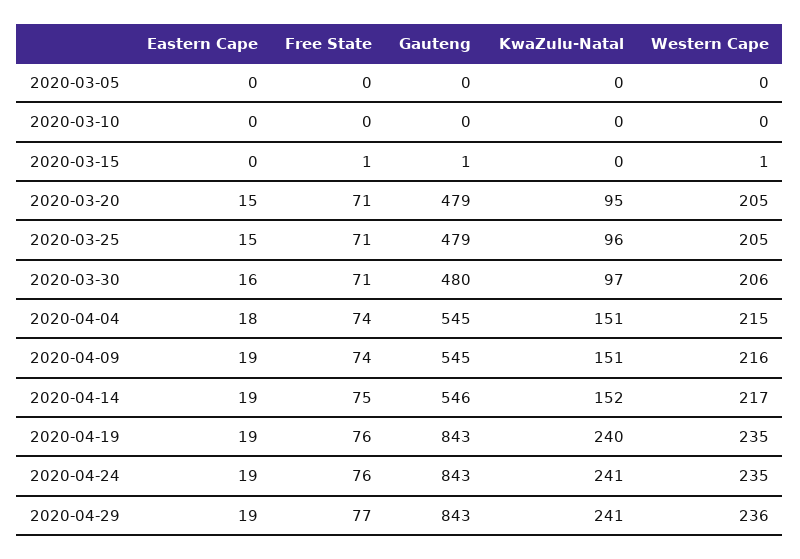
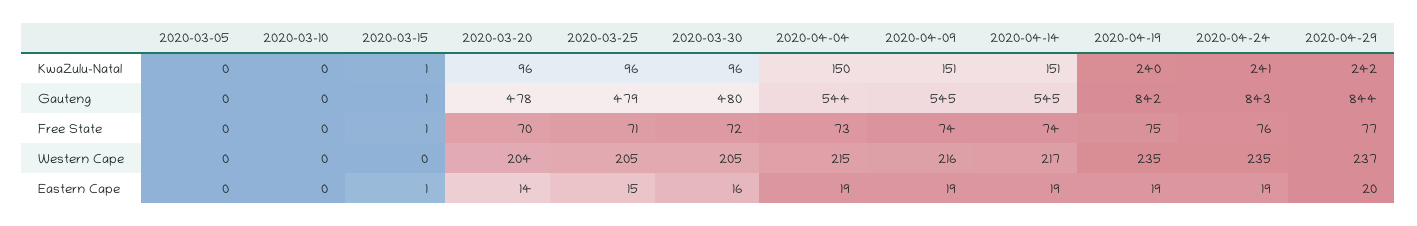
  {
    "Eastern Cape": {
      "2020-03-05": 0,
      "2020-03-10": 0,
-     "2020-03-15": 0,
+     "2020-03-15": 1,
-     "2020-03-20": 15,
+     "2020-03-20": 14,
      "2020-03-25": 15,
      "2020-03-30": 16,
-     "2020-04-04": 18,
+     "2020-04-04": 19,
      "2020-04-09": 19,
      "2020-04-14": 19,
      "2020-04-19": 19,
      "2020-04-24": 19,
-     "2020-04-29": 19
+     "2020-04-29": 20
    },
    "Free State": {
      "2020-03-05": 0,
      "2020-03-10": 0,
      "2020-03-15": 1,
-     "2020-03-20": 71,
+     "2020-03-20": 70,
      "2020-03-25": 71,
-     "2020-03-30": 71,
+     "2020-03-30": 72,
-     "2020-04-04": 74,
+     "2020-04-04": 73,
      "2020-04-09": 74,
-     "2020-04-14": 75,
+     "2020-04-14": 74,
-     "2020-04-19": 76,
+     "2020-04-19": 75,
      "2020-04-24": 76,
      "2020-04-29": 77
    },
    "Gauteng": {
      "2020-03-05": 0,
      "2020-03-10": 0,
      "2020-03-15": 1,
-     "2020-03-20": 479,
+     "2020-03-20": 478,
      "2020-03-25": 479,
      "2020-03-30": 480,
-     "2020-04-04": 545,
+     "2020-04-04": 544,
      "2020-04-09": 545,
-     "2020-04-14": 546,
+     "2020-04-14": 545,
-     "2020-04-19": 843,
+     "2020-04-19": 842,
      "2020-04-24": 843,
-     "2020-04-29": 843
+     "2020-04-29": 844
    },
    "KwaZulu-Natal": {
      "2020-03-05": 0,
      "2020-03-10": 0,
-     "2020-03-15": 0,
+     "2020-03-15": 1,
-     "2020-03-20": 95,
+     "2020-03-20": 96,
      "2020-03-25": 96,
-     "2020-03-30": 97,
+     "2020-03-30": 96,
-     "2020-04-04": 151,
+     "2020-04-04": 150,
      "2020-04-09": 151,
-     "2020-04-14": 152,
+     "2020-04-14": 151,
      "2020-04-19": 240,
      "2020-04-24": 241,
-     "2020-04-29": 241
+     "2020-04-29": 242
    },
    "Western Cape": {
      "2020-03-05": 0,
      "2020-03-10": 0,
-     "2020-03-15": 1,
+     "2020-03-15": 0,
-     "2020-03-20": 205,
+     "2020-03-20": 204,
      "2020-03-25": 205,
-     "2020-03-30": 206,
+     "2020-03-30": 205,
      "2020-04-04": 215,
      "2020-04-09": 216,
      "2020-04-14": 217,
      "2020-04-19": 235,
      "2020-04-24": 235,
-     "2020-04-29": 236
+     "2020-04-29": 237
    }
  }

